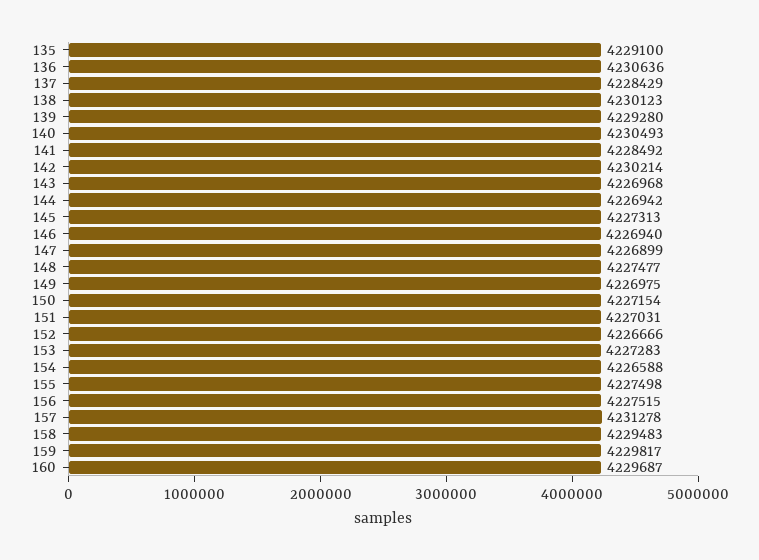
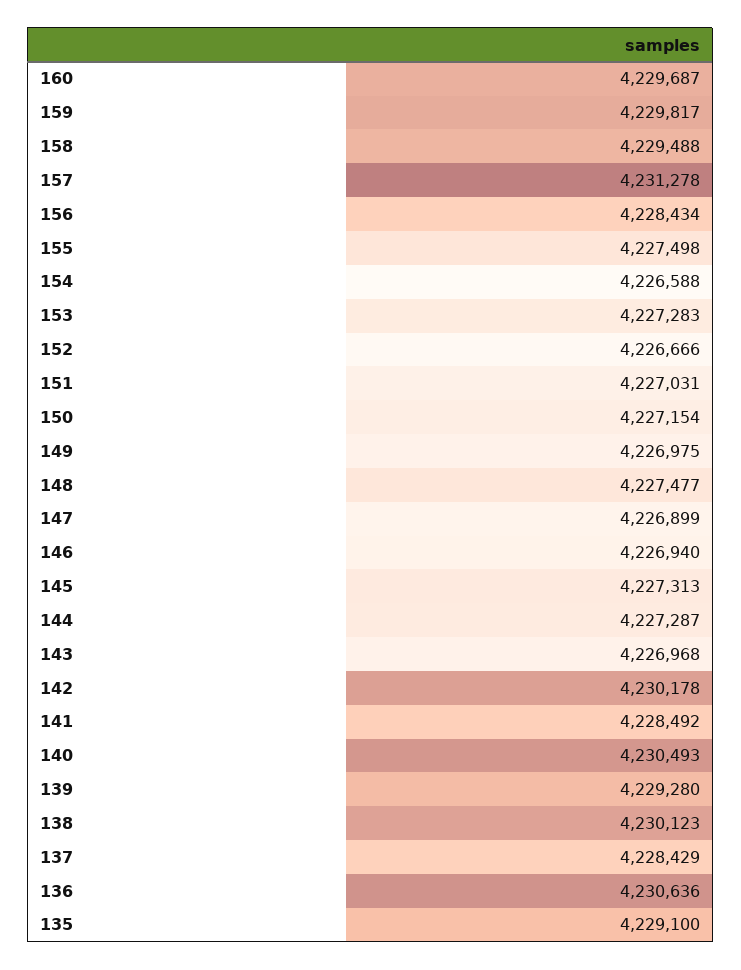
  {
    "135": 4229100,
    "136": 4230636,
    "137": 4228429,
    "138": 4230123,
    "139": 4229280,
    "140": 4230493,
    "141": 4228492,
-   "142": 4230214,
+   "142": 4230178,
    "143": 4226968,
-   "144": 4226942,
+   "144": 4227287,
    "145": 4227313,
    "146": 4226940,
    "147": 4226899,
    "148": 4227477,
    "149": 4226975,
    "150": 4227154,
    "151": 4227031,
    "152": 4226666,
    "153": 4227283,
    "154": 4226588,
    "155": 4227498,
-   "156": 4227515,
+   "156": 4228434,
    "157": 4231278,
-   "158": 4229483,
+   "158": 4229488,
    "159": 4229817,
    "160": 4229687
  }

